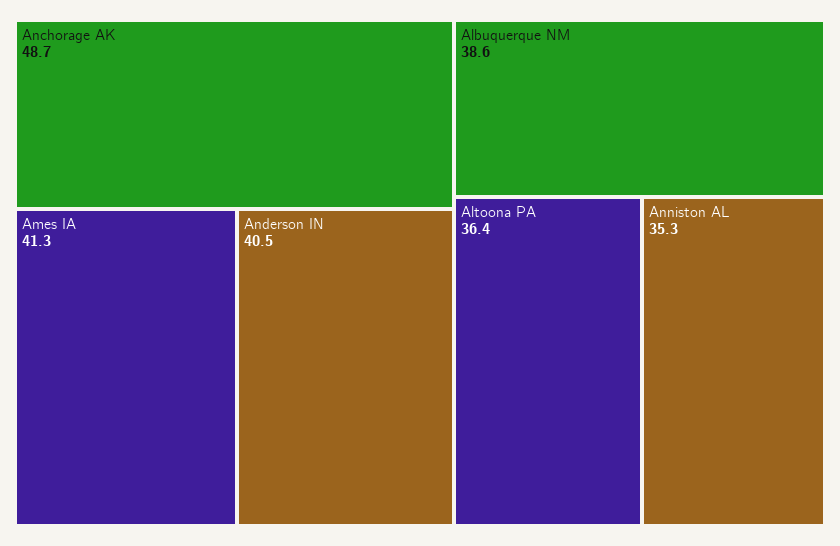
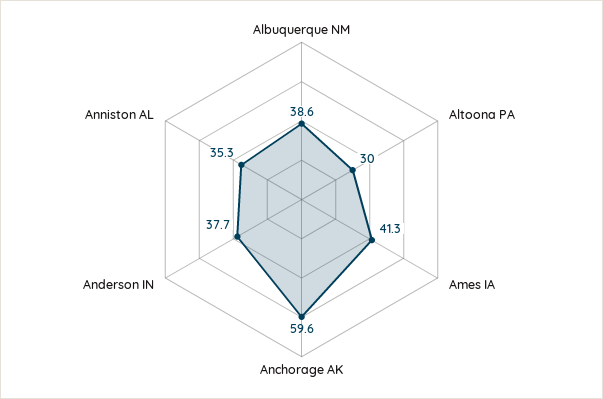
  {
-   "Anchorage AK": 48.7,
+   "Anchorage AK": 59.6,
    "Ames IA": 41.3,
-   "Anderson IN": 40.5,
+   "Anderson IN": 37.7,
    "Albuquerque NM": 38.6,
-   "Altoona PA": 36.4,
+   "Altoona PA": 30,
    "Anniston AL": 35.3
  }

